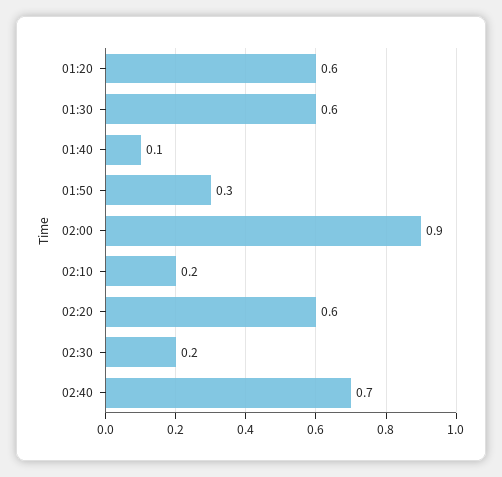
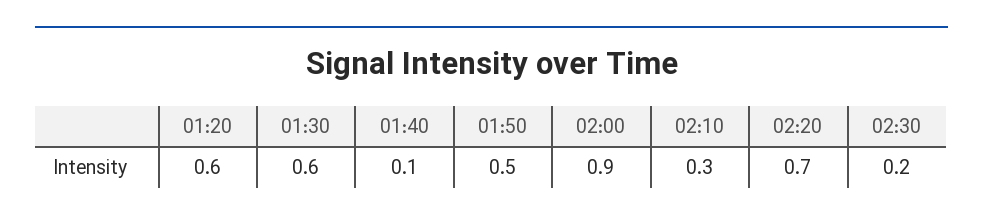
  {
    "01:20": 0.6,
    "01:30": 0.6,
    "01:40": 0.1,
-   "01:50": 0.3,
+   "01:50": 0.5,
    "02:00": 0.9,
-   "02:10": 0.2,
+   "02:10": 0.3,
-   "02:20": 0.6,
+   "02:20": 0.7,
-   "02:30": 0.2,
+   "02:30": 0.2
-   "02:40": 0.7
  }

